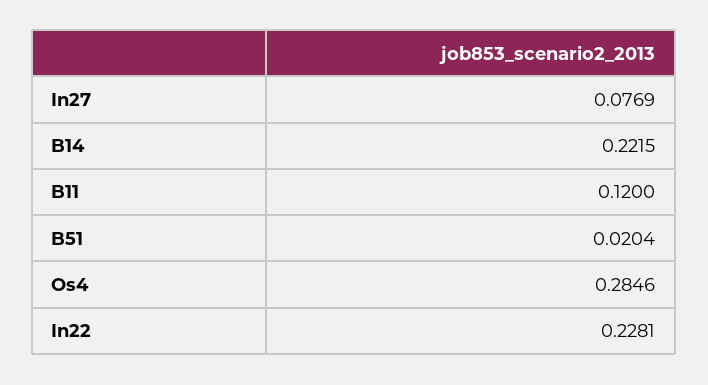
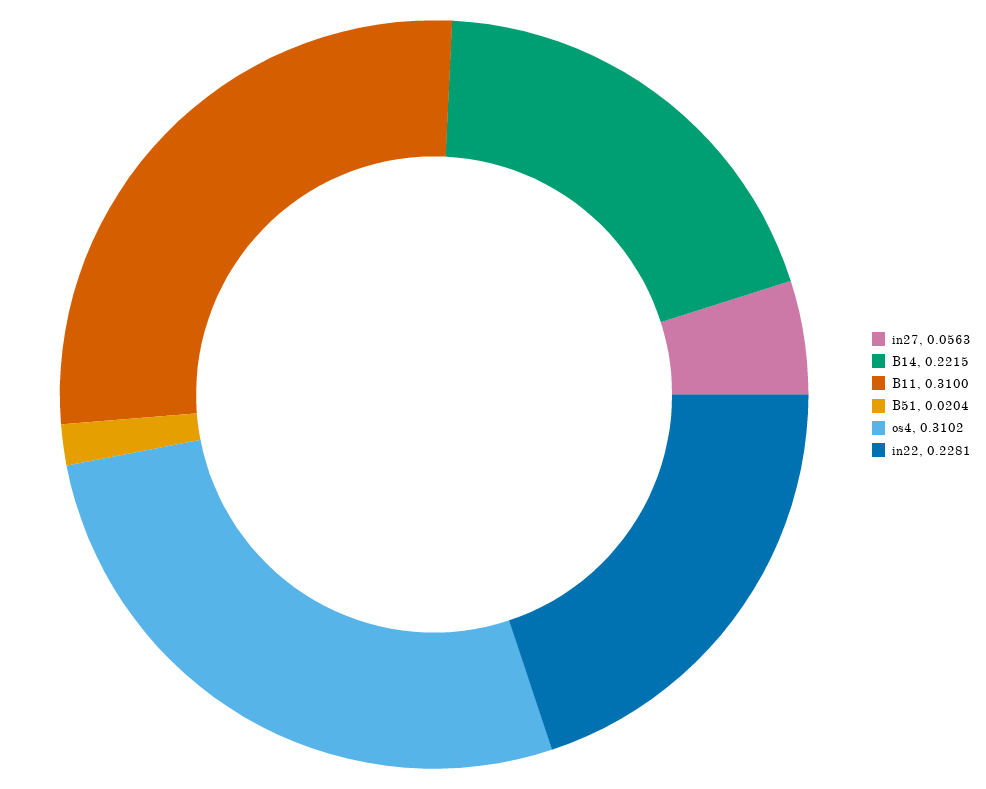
  {
-   "In27": 0.0769,
+   "In27": 0.0563,
    "B14": 0.2215,
-   "B11": 0.12,
+   "B11": 0.31,
    "B51": 0.0204,
-   "Os4": 0.2846,
+   "Os4": 0.3102,
    "In22": 0.2281
  }

